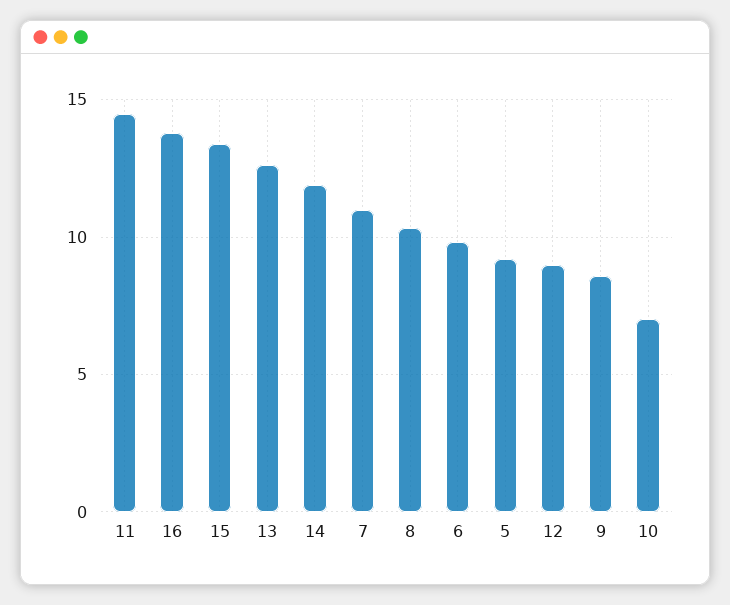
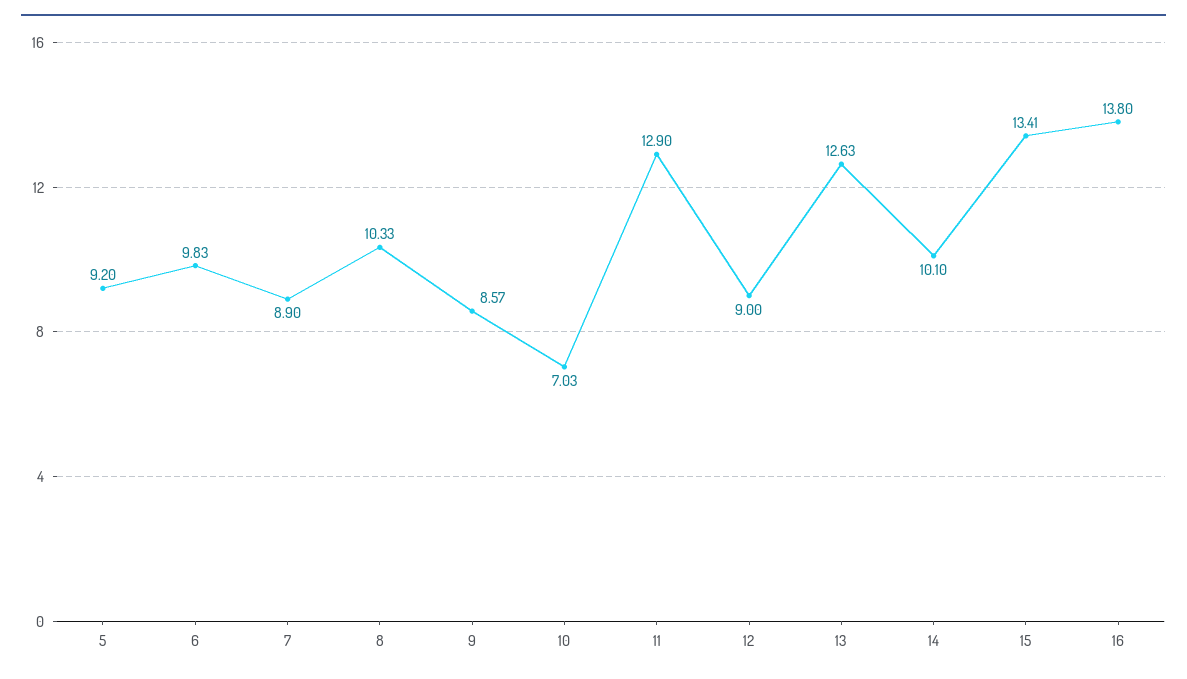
  {
-   "11": 14.5,
+   "11": 12.9,
    "16": 13.8,
    "15": 13.41,
    "13": 12.63,
-   "14": 12,
+   "14": 10.1,
-   "7": 11,
+   "7": 8.9,
    "8": 10.33,
    "6": 9.83,
    "5": 9.2,
    "12": 9,
    "9": 8.57,
    "10": 7.03
  }

